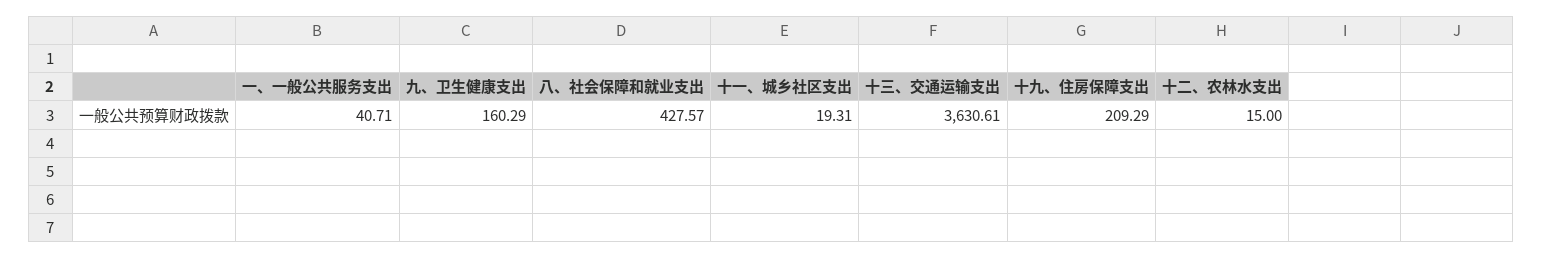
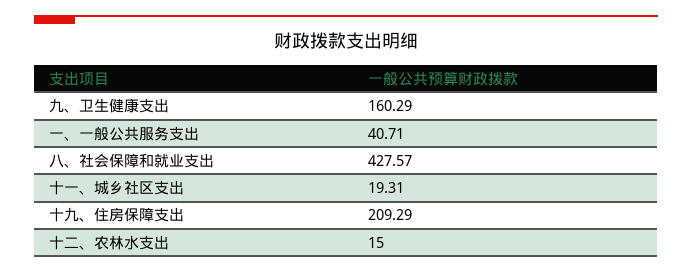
  {
    "一、一般公共服务支出": 40.71,
    "九、卫生健康支出": 160.29,
    "八、社会保障和就业支出": 427.57,
    "十一、城乡社区支出": 19.31,
-   "十三、交通运输支出": 3630.61,
    "十九、住房保障支出": 209.29,
    "十二、农林水支出": 15
  }

